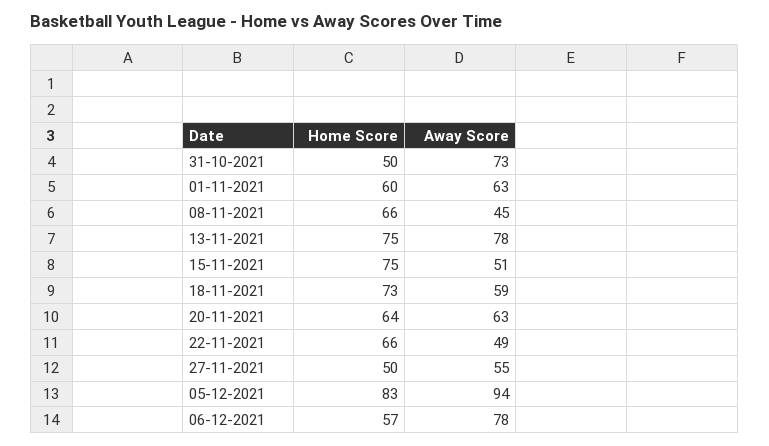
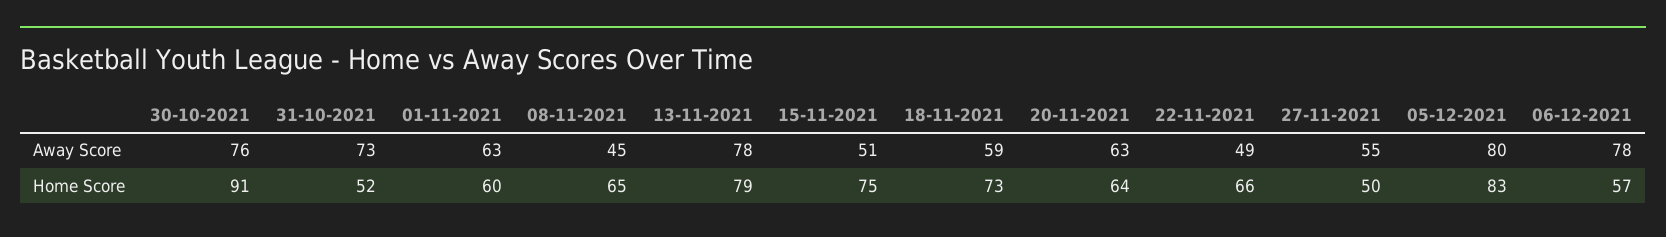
  {
    "Home Score": {
-     "31-10-2021": 50,
+     "31-10-2021": 52,
      "01-11-2021": 60,
-     "08-11-2021": 66,
+     "08-11-2021": 65,
-     "13-11-2021": 75,
+     "13-11-2021": 79,
      "15-11-2021": 75,
      "18-11-2021": 73,
      "20-11-2021": 64,
      "22-11-2021": 66,
      "27-11-2021": 50,
      "05-12-2021": 83,
-     "06-12-2021": 57
+     "06-12-2021": 57,
+     "30-10-2021": 91
    },
    "Away Score": {
      "31-10-2021": 73,
      "01-11-2021": 63,
      "08-11-2021": 45,
      "13-11-2021": 78,
      "15-11-2021": 51,
      "18-11-2021": 59,
      "20-11-2021": 63,
      "22-11-2021": 49,
      "27-11-2021": 55,
-     "05-12-2021": 94,
+     "05-12-2021": 80,
-     "06-12-2021": 78
+     "06-12-2021": 78,
+     "30-10-2021": 76
    }
  }

